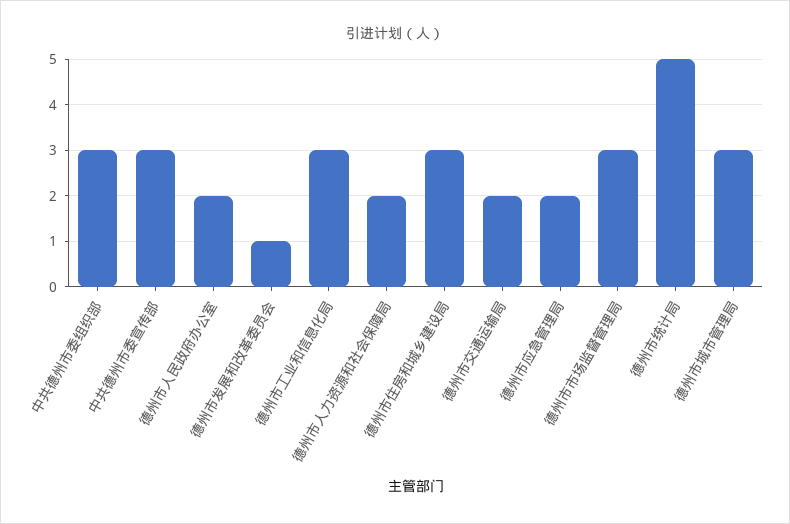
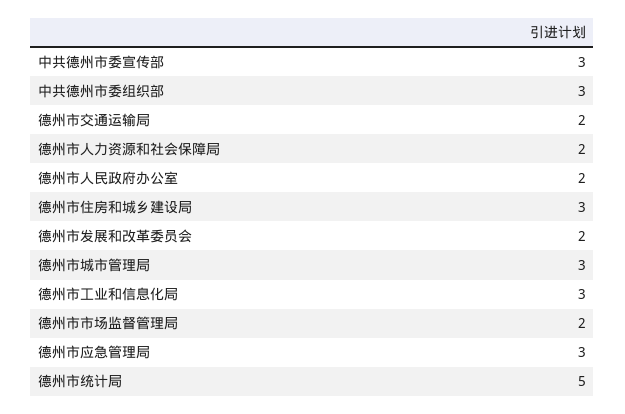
  {
    "中共德州市委组织部": 3,
    "中共德州市委宣传部": 3,
    "德州市人民政府办公室": 2,
-   "德州市发展和改革委员会": 1,
+   "德州市发展和改革委员会": 2,
    "德州市工业和信息化局": 3,
    "德州市人力资源和社会保障局": 2,
    "德州市住房和城乡建设局": 3,
    "德州市交通运输局": 2,
-   "德州市应急管理局": 2,
+   "德州市应急管理局": 3,
-   "德州市市场监督管理局": 3,
+   "德州市市场监督管理局": 2,
    "德州市统计局": 5,
    "德州市城市管理局": 3
  }

